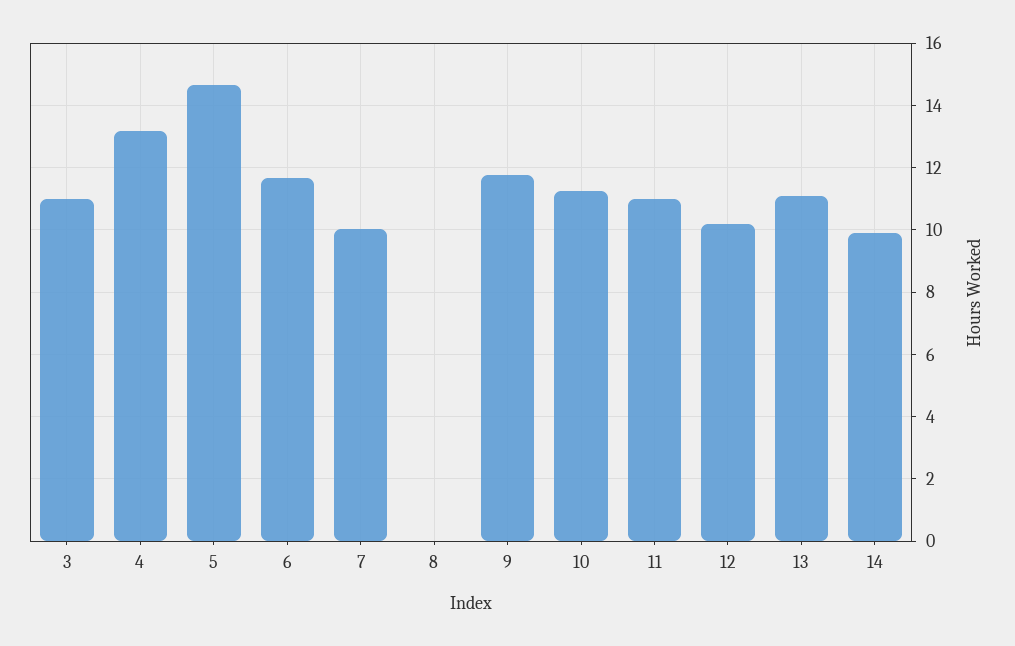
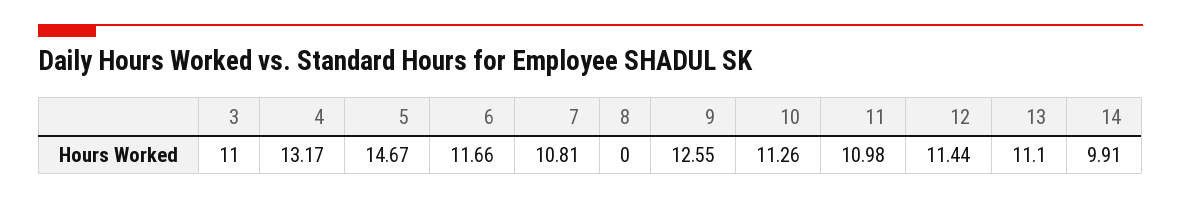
  {
    "3": 11,
    "4": 13.17,
    "5": 14.67,
    "6": 11.66,
-   "7": 10,
+   "7": 10.81,
    "8": 0,
-   "9": 11.8,
+   "9": 12.55,
    "10": 11.26,
    "11": 10.98,
-   "12": 10.2,
+   "12": 11.44,
    "13": 11.1,
    "14": 9.91
  }

